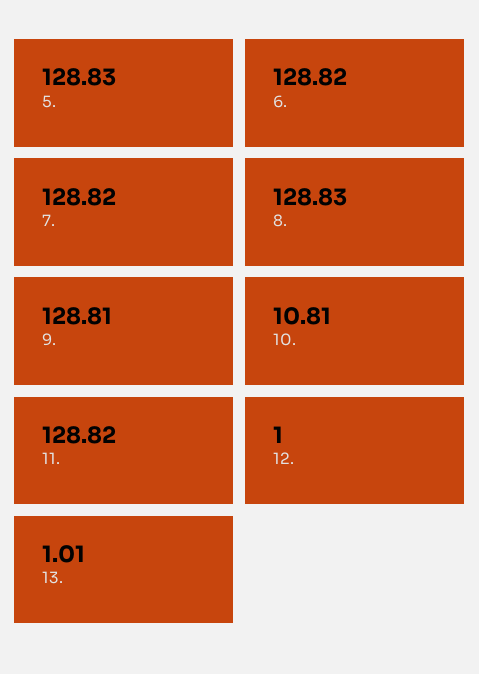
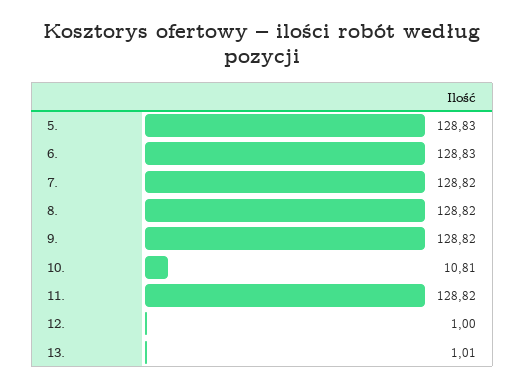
  {
    "5.": 128.83,
-   "6.": 128.82,
+   "6.": 128.83,
    "7.": 128.82,
-   "8.": 128.83,
+   "8.": 128.82,
-   "9.": 128.81,
+   "9.": 128.82,
    "10.": 10.81,
    "11.": 128.82,
    "12.": 1,
    "13.": 1.01
  }

